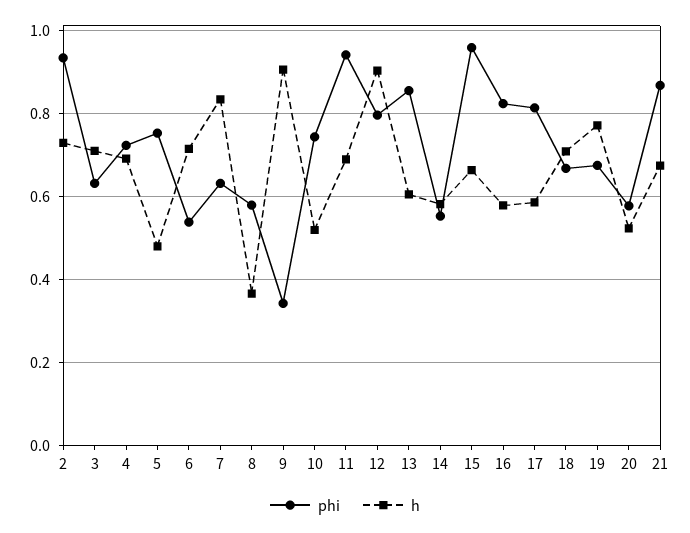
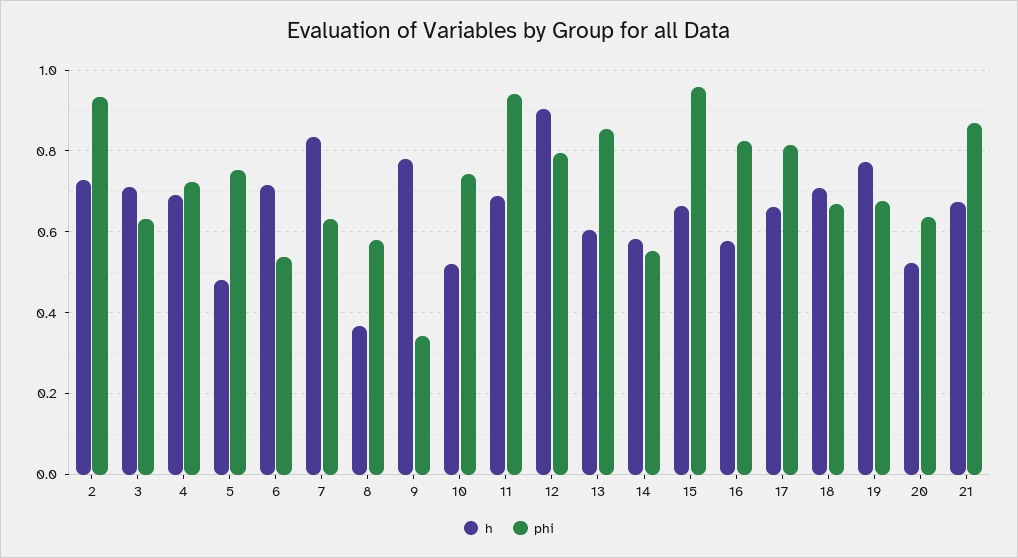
  {
    "phi": {
      "2": 0.94,
      "3": 0.64,
      "4": 0.72,
      "5": 0.76,
      "6": 0.54,
      "7": 0.64,
      "8": 0.58,
      "9": 0.34,
      "10": 0.74,
      "11": 0.94,
      "12": 0.8,
      "13": 0.86,
      "14": 0.56,
      "15": 0.96,
      "16": 0.82,
      "17": 0.82,
      "18": 0.66,
      "19": 0.68,
-     "20": 0.58,
+     "20": 0.64,
      "21": 0.86
    },
    "h": {
      "2": 0.72,
      "3": 0.72,
      "4": 0.7,
      "5": 0.48,
      "6": 0.72,
      "7": 0.84,
      "8": 0.36,
-     "9": 0.9,
+     "9": 0.78,
      "10": 0.52,
      "11": 0.68,
      "12": 0.9,
      "13": 0.6,
      "14": 0.58,
      "15": 0.66,
      "16": 0.58,
-     "17": 0.58,
+     "17": 0.66,
      "18": 0.7,
      "19": 0.78,
      "20": 0.52,
      "21": 0.68
    }
  }

